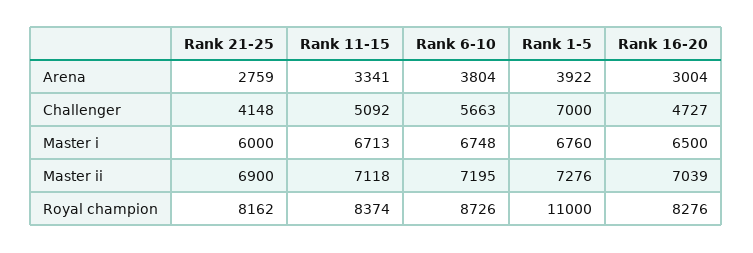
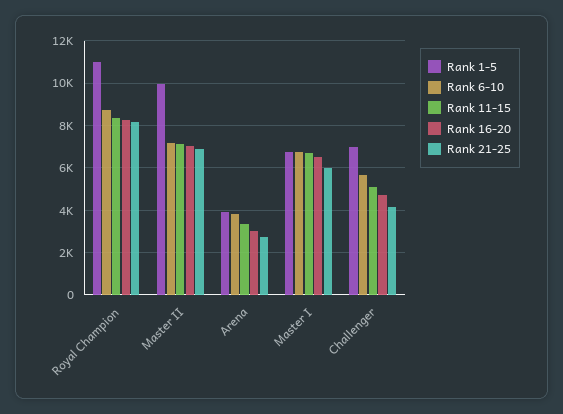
  {
    "Rank 21-25": {
      "Arena": 2759,
      "Challenger": 4148,
      "Master i": 6000,
      "Master ii": 6900,
      "Royal champion": 8162
    },
    "Rank 11-15": {
      "Arena": 3341,
      "Challenger": 5092,
      "Master i": 6713,
      "Master ii": 7118,
      "Royal champion": 8374
    },
    "Rank 6-10": {
      "Arena": 3804,
      "Challenger": 5663,
      "Master i": 6748,
      "Master ii": 7195,
      "Royal champion": 8726
    },
    "Rank 1-5": {
      "Arena": 3922,
      "Challenger": 7000,
      "Master i": 6760,
-     "Master ii": 7276,
+     "Master ii": 10000,
      "Royal champion": 11000
    },
    "Rank 16-20": {
      "Arena": 3004,
      "Challenger": 4727,
      "Master i": 6500,
      "Master ii": 7039,
      "Royal champion": 8276
    }
  }

